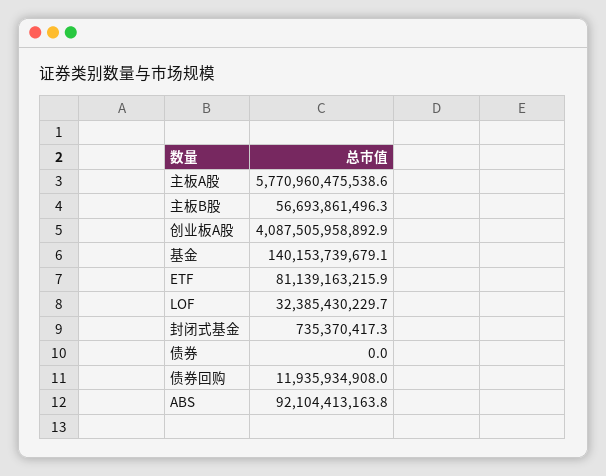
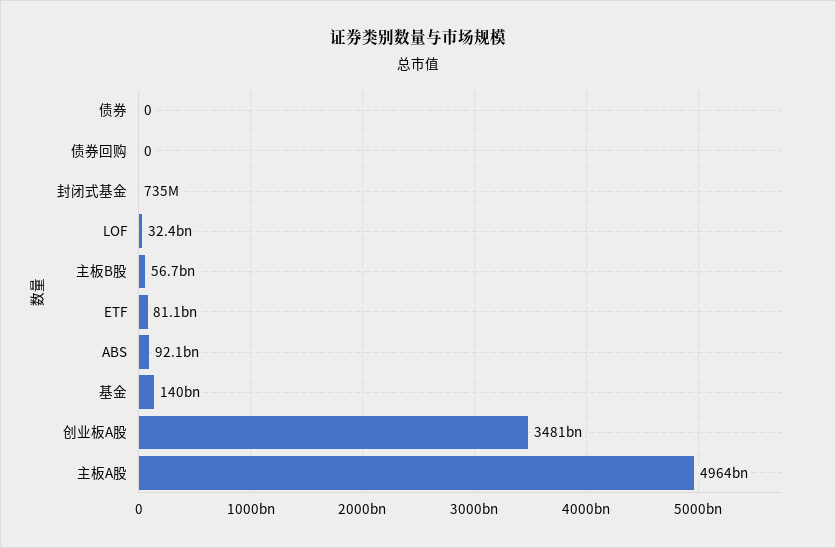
  {
-   "主板A股": 5770960475538.6,
+   "主板A股": 4964000000000,
    "主板B股": 56693861496.3,
-   "创业板A股": 4087505958892.9,
+   "创业板A股": 3481000000000,
    "基金": 140153739679.1,
    "ETF": 81139163215.9,
    "LOF": 32385430229.7,
    "封闭式基金": 735370417.3,
    "债券": 0,
-   "债券回购": 11935934908,
+   "债券回购": 0,
    "ABS": 92104413163.8
  }

